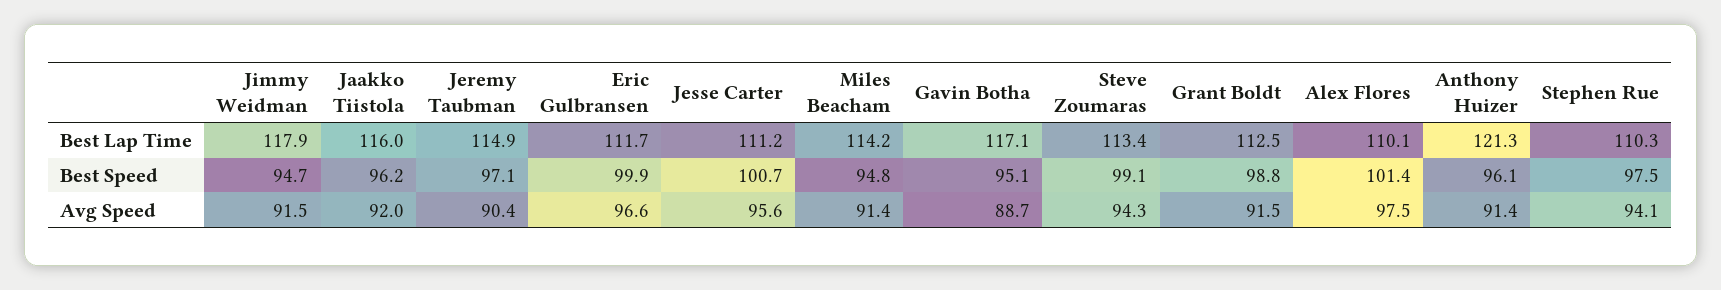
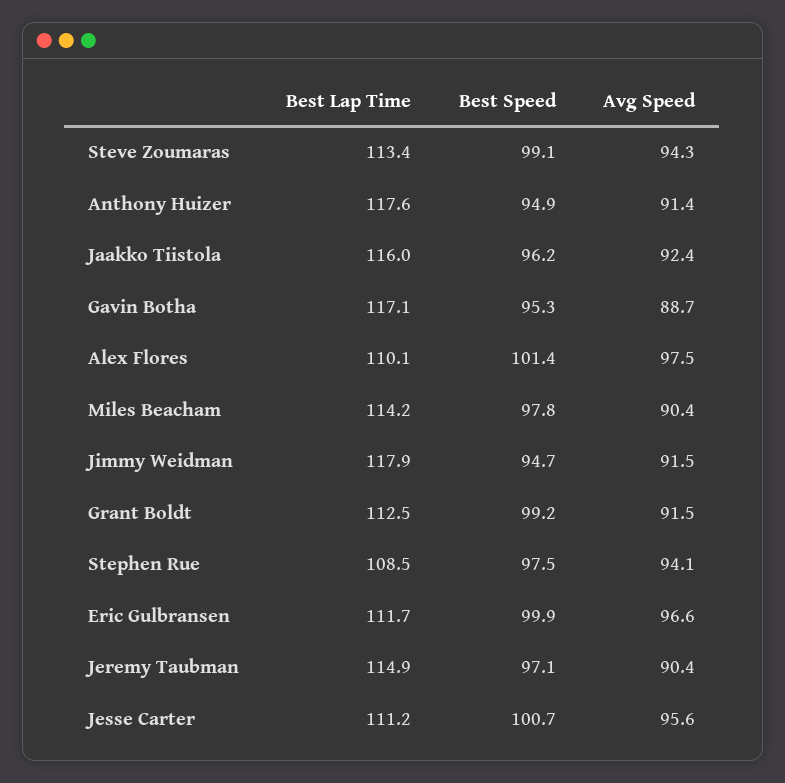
  {
    "Jimmy Weidman": {
      "Best Lap Time": 117.9,
      "Best Speed": 94.7,
      "Avg Speed": 91.5
    },
    "Jaakko Tiistola": {
      "Best Lap Time": 116,
      "Best Speed": 96.2,
-     "Avg Speed": 92
+     "Avg Speed": 92.4
    },
    "Jeremy Taubman": {
      "Best Lap Time": 114.9,
      "Best Speed": 97.1,
      "Avg Speed": 90.4
    },
    "Eric Gulbransen": {
      "Best Lap Time": 111.7,
      "Best Speed": 99.9,
      "Avg Speed": 96.6
    },
    "Jesse Carter": {
      "Best Lap Time": 111.2,
      "Best Speed": 100.7,
      "Avg Speed": 95.6
    },
    "Miles Beacham": {
      "Best Lap Time": 114.2,
-     "Best Speed": 94.8,
+     "Best Speed": 97.8,
-     "Avg Speed": 91.4
+     "Avg Speed": 90.4
    },
    "Gavin Botha": {
      "Best Lap Time": 117.1,
-     "Best Speed": 95.1,
+     "Best Speed": 95.3,
      "Avg Speed": 88.7
    },
    "Steve Zoumaras": {
      "Best Lap Time": 113.4,
      "Best Speed": 99.1,
      "Avg Speed": 94.3
    },
    "Grant Boldt": {
      "Best Lap Time": 112.5,
-     "Best Speed": 98.8,
+     "Best Speed": 99.2,
      "Avg Speed": 91.5
    },
    "Alex Flores": {
      "Best Lap Time": 110.1,
      "Best Speed": 101.4,
      "Avg Speed": 97.5
    },
    "Anthony Huizer": {
-     "Best Lap Time": 121.3,
+     "Best Lap Time": 117.6,
-     "Best Speed": 96.1,
+     "Best Speed": 94.9,
      "Avg Speed": 91.4
    },
    "Stephen Rue": {
-     "Best Lap Time": 110.3,
+     "Best Lap Time": 108.5,
      "Best Speed": 97.5,
      "Avg Speed": 94.1
    }
  }

